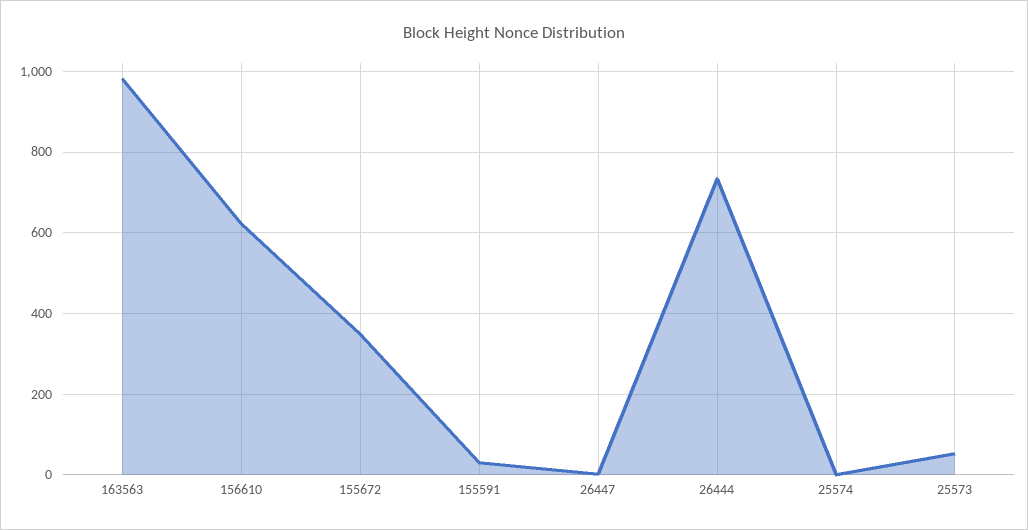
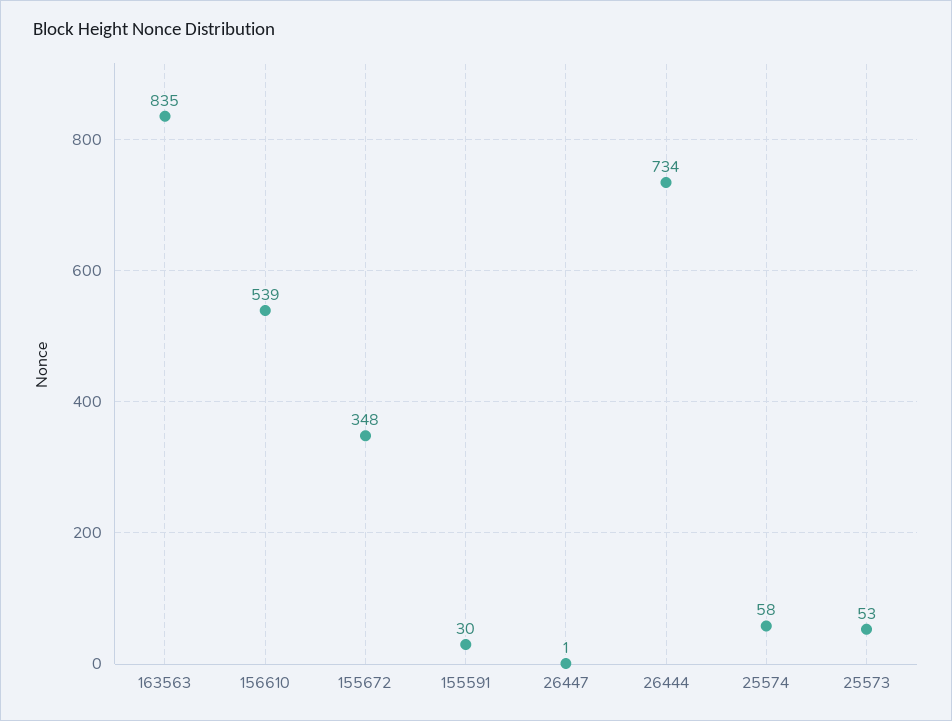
  {
-   "163563": 980,
+   "163563": 835,
-   "156610": 620,
+   "156610": 539,
    "155672": 348,
    "155591": 30,
    "26447": 1,
    "26444": 734,
-   "25574": 0,
+   "25574": 58,
    "25573": 53
  }

